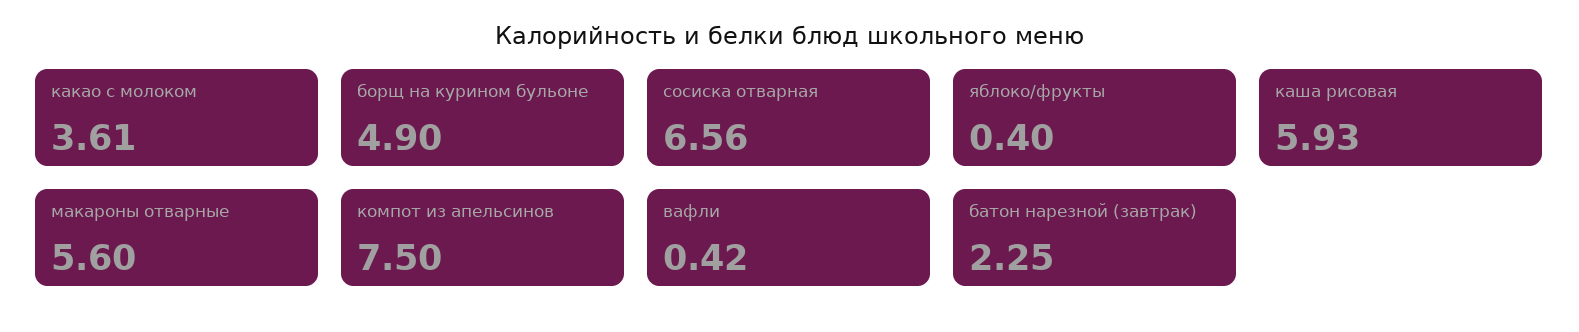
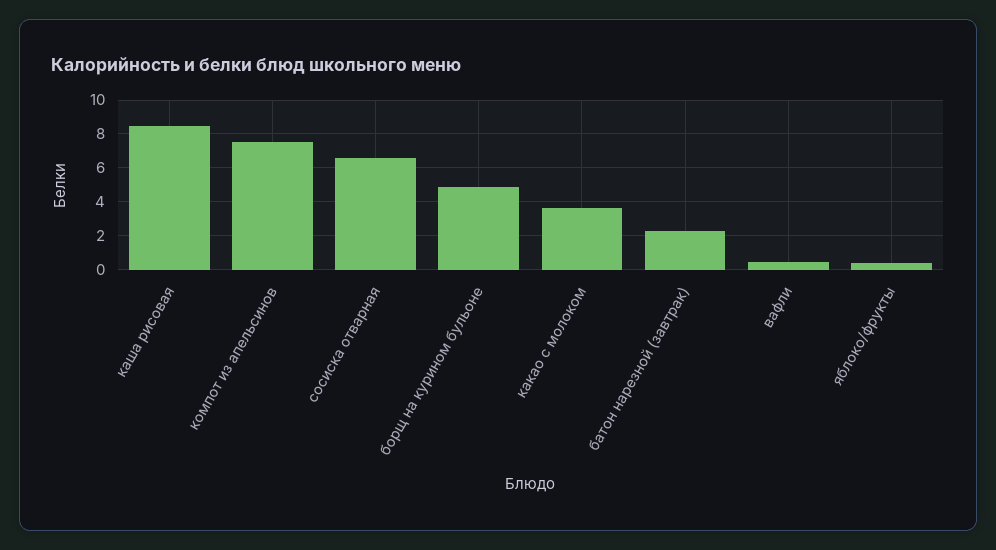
  {
    "какао с молоком": 3.61,
    "борщ на курином бульоне": 4.9,
    "сосиска отварная": 6.56,
    "яблоко/фрукты": 0.4,
-   "каша рисовая": 5.93,
+   "каша рисовая": 8.5,
-   "макароны отварные": 5.6,
    "компот из апельсинов": 7.5,
    "вафли": 0.42,
    "батон нарезной (завтрак)": 2.25
  }

